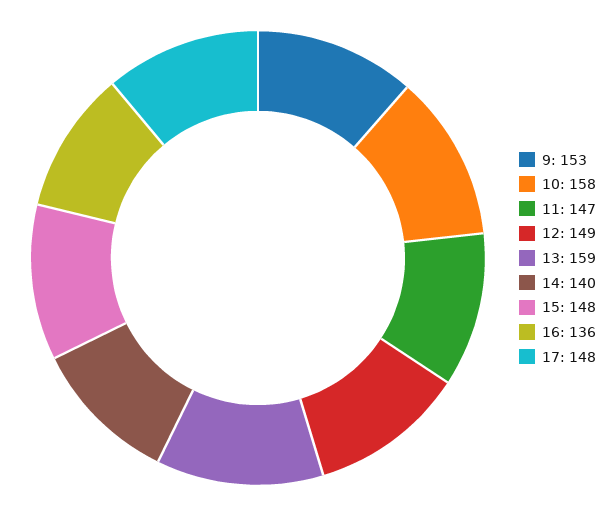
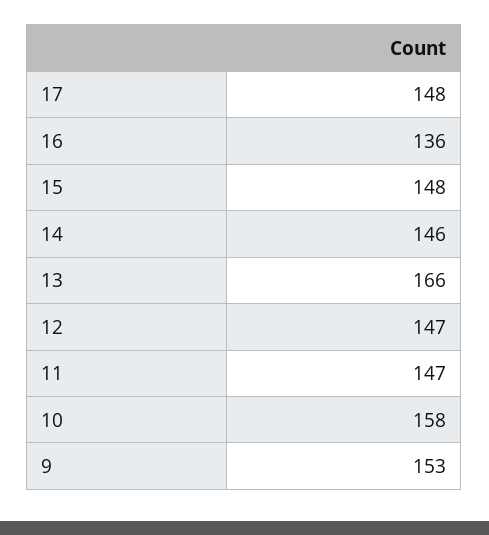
  {
    "9": 153,
    "10": 158,
    "11": 147,
-   "12": 149,
+   "12": 147,
-   "13": 159,
+   "13": 166,
-   "14": 140,
+   "14": 146,
    "15": 148,
    "16": 136,
    "17": 148
  }

